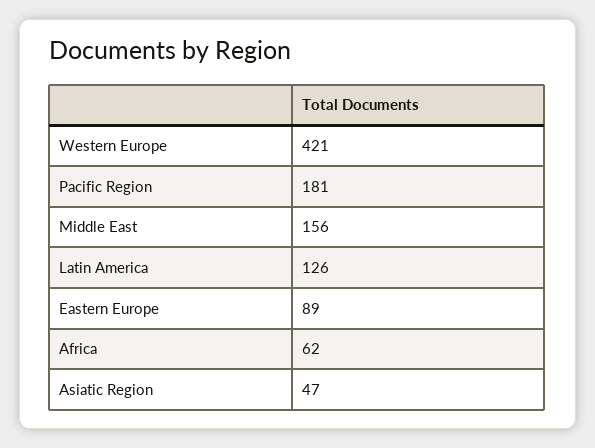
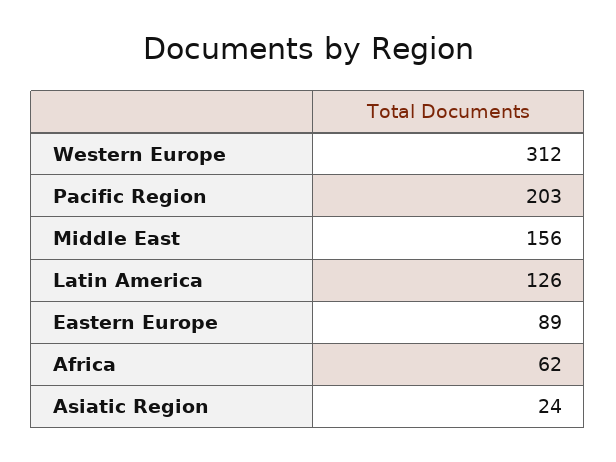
  {
-   "Western Europe": 421,
+   "Western Europe": 312,
-   "Pacific Region": 181,
+   "Pacific Region": 203,
    "Middle East": 156,
    "Latin America": 126,
    "Eastern Europe": 89,
    "Africa": 62,
-   "Asiatic Region": 47
+   "Asiatic Region": 24
  }

